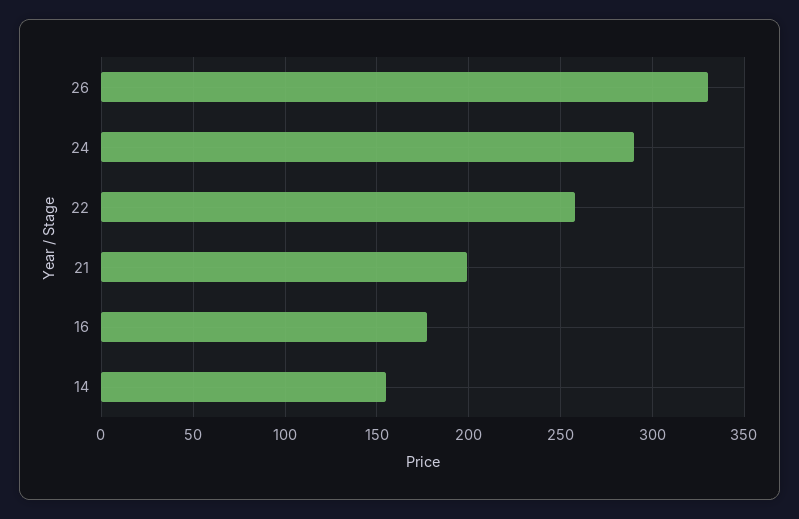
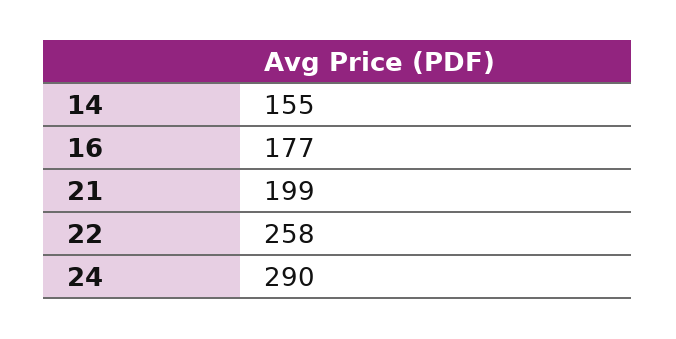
  {
-   "26": 330,
    "24": 290,
    "22": 258,
    "21": 199,
    "16": 177,
    "14": 155
  }

